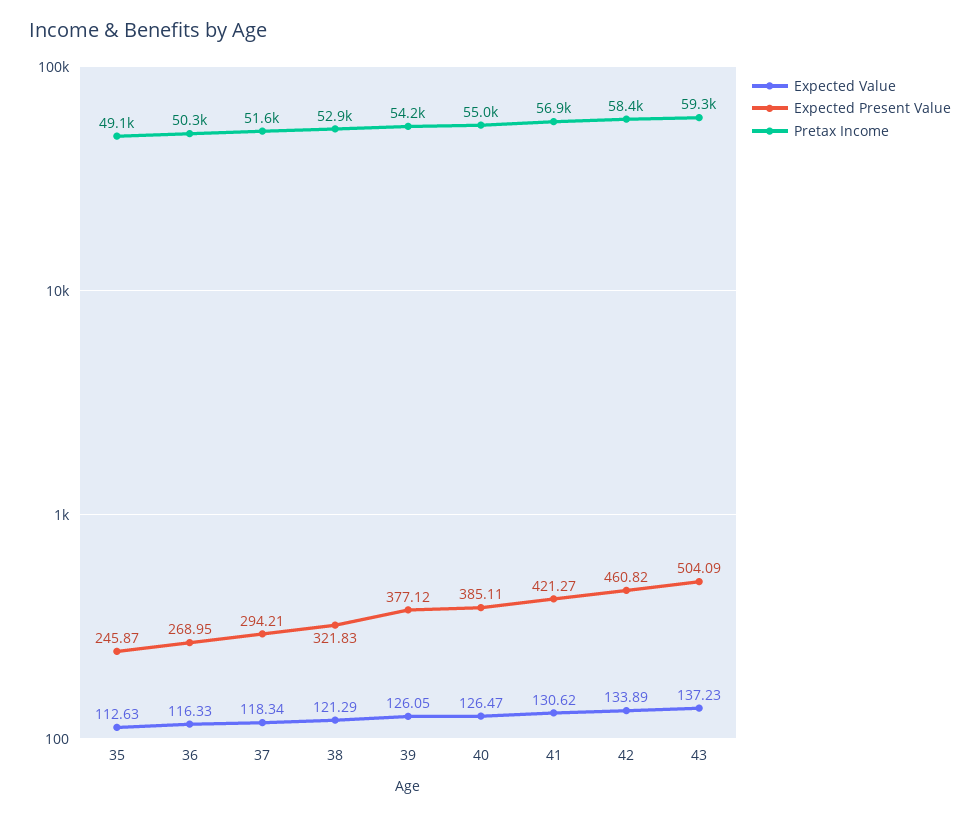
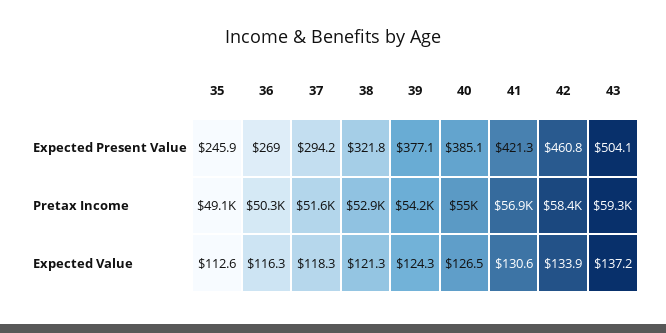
  {
    "Expected Value": {
      "35": 112.63,
      "36": 116.33,
      "37": 118.34,
      "38": 121.29,
-     "39": 126.05,
+     "39": 124.3,
      "40": 126.47,
      "41": 130.62,
      "42": 133.89,
      "43": 137.23
    },
    "Expected Present Value": {
      "35": 245.87,
      "36": 268.95,
      "37": 294.21,
      "38": 321.83,
      "39": 377.12,
      "40": 385.11,
      "41": 421.27,
      "42": 460.82,
      "43": 504.09
    },
    "Pretax Income": {
      "35": 49100,
      "36": 50300,
      "37": 51600,
      "38": 52900,
      "39": 54200,
      "40": 55000,
      "41": 56900,
      "42": 58400,
      "43": 59300
    }
  }

